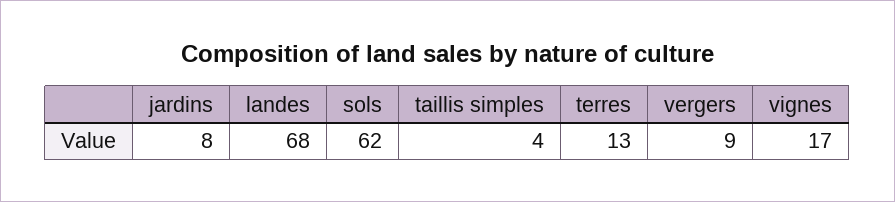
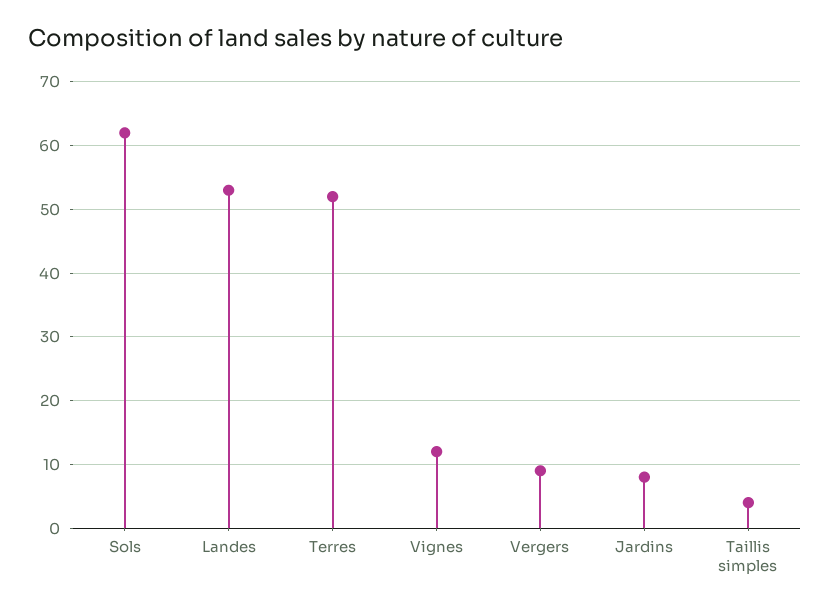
  {
    "jardins": 8,
-   "landes": 68,
+   "landes": 53,
    "sols": 62,
    "taillis simples": 4,
-   "terres": 13,
+   "terres": 52,
    "vergers": 9,
-   "vignes": 17
+   "vignes": 12
  }

